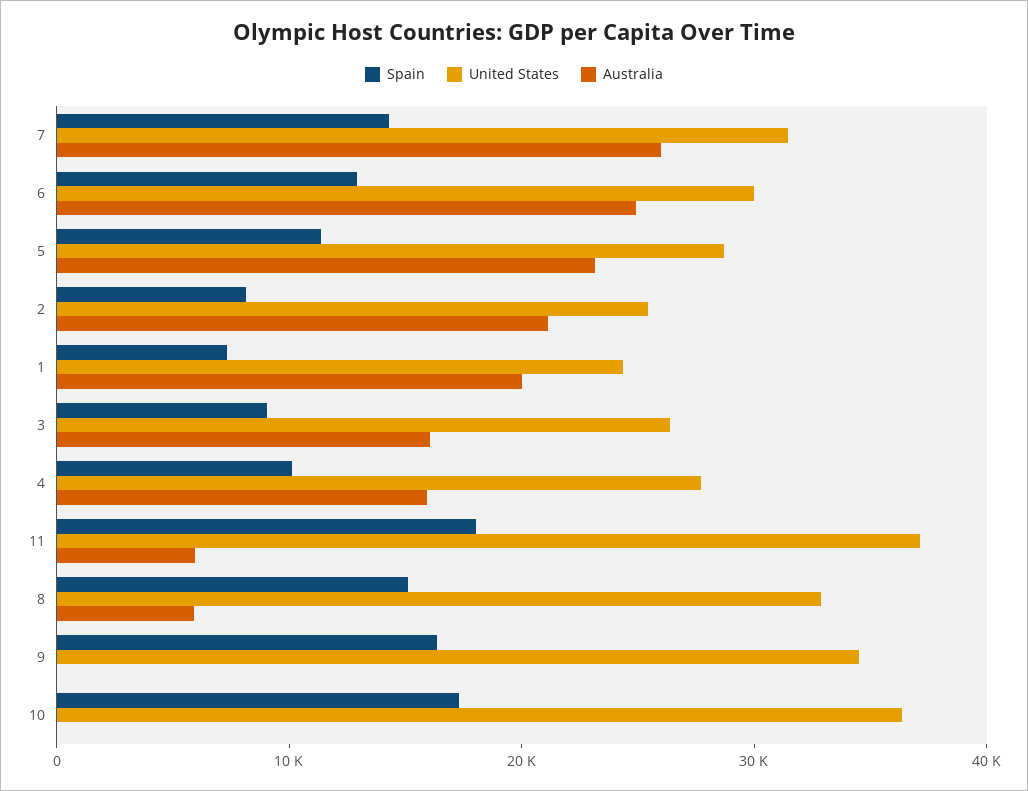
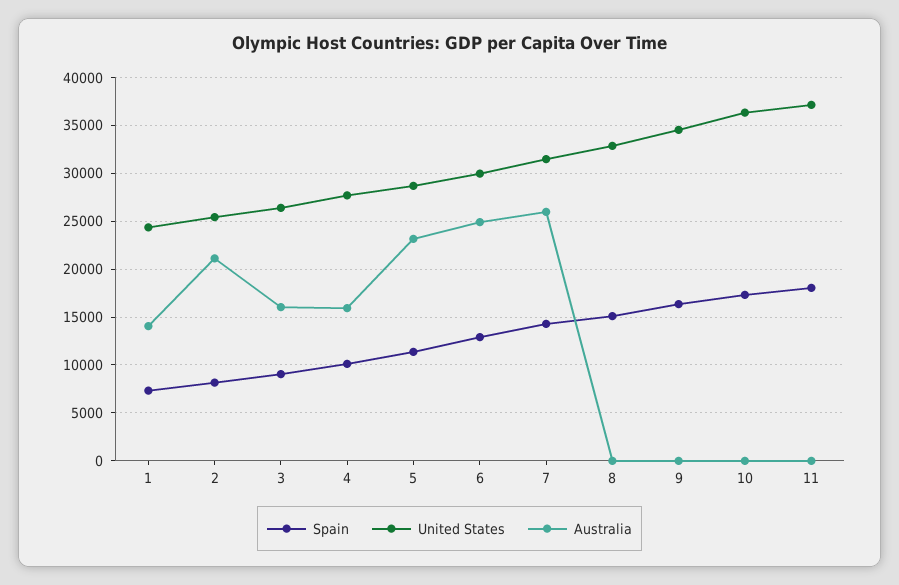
  {
    "Spain": {
      "7": 14000,
      "6": 13000,
      "5": 11000,
      "2": 8000,
      "1": 7000,
      "3": 9000,
      "4": 10000,
      "11": 18000,
      "8": 15000,
      "9": 16000,
      "10": 17000
    },
    "United States": {
      "7": 31000,
      "6": 30000,
      "5": 29000,
      "2": 25000,
      "1": 24000,
      "3": 26000,
      "4": 28000,
      "11": 37000,
      "8": 33000,
      "9": 35000,
      "10": 36000
    },
    "Australia": {
      "7": 26000,
      "6": 25000,
      "5": 23000,
      "2": 21000,
-     "1": 20000,
+     "1": 14000,
      "3": 16000,
      "4": 16000,
-     "11": 6000,
+     "11": 0,
-     "8": 6000,
+     "8": 0,
      "9": 0,
      "10": 0
    }
  }

